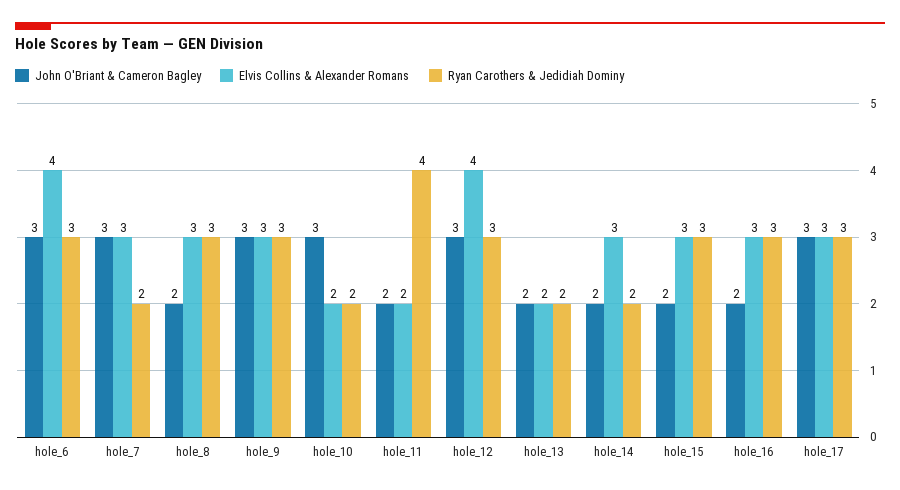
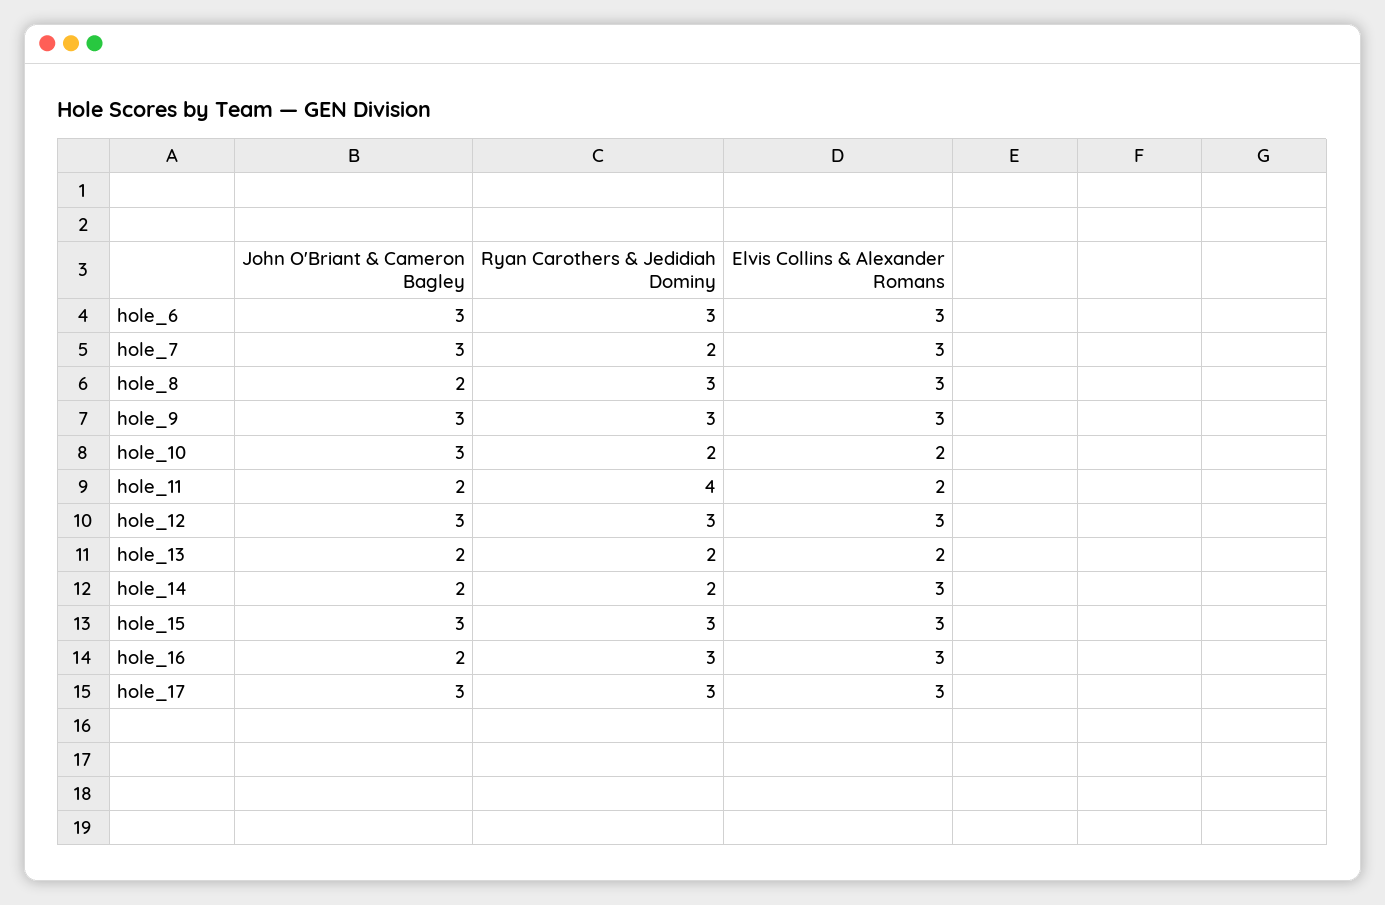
  {
    "John O'Briant & Cameron Bagley": {
      "hole_6": 3,
      "hole_7": 3,
      "hole_8": 2,
      "hole_9": 3,
      "hole_10": 3,
      "hole_11": 2,
      "hole_12": 3,
      "hole_13": 2,
      "hole_14": 2,
-     "hole_15": 2,
+     "hole_15": 3,
      "hole_16": 2,
      "hole_17": 3
    },
    "Elvis Collins & Alexander Romans": {
-     "hole_6": 4,
+     "hole_6": 3,
      "hole_7": 3,
      "hole_8": 3,
      "hole_9": 3,
      "hole_10": 2,
      "hole_11": 2,
-     "hole_12": 4,
+     "hole_12": 3,
      "hole_13": 2,
      "hole_14": 3,
      "hole_15": 3,
      "hole_16": 3,
      "hole_17": 3
    },
    "Ryan Carothers & Jedidiah Dominy": {
      "hole_6": 3,
      "hole_7": 2,
      "hole_8": 3,
      "hole_9": 3,
      "hole_10": 2,
      "hole_11": 4,
      "hole_12": 3,
      "hole_13": 2,
      "hole_14": 2,
      "hole_15": 3,
      "hole_16": 3,
      "hole_17": 3
    }
  }

